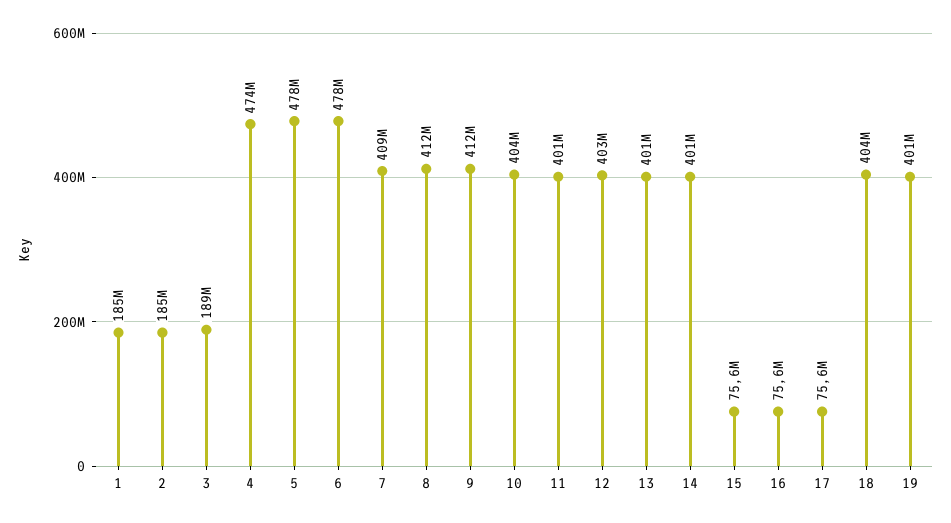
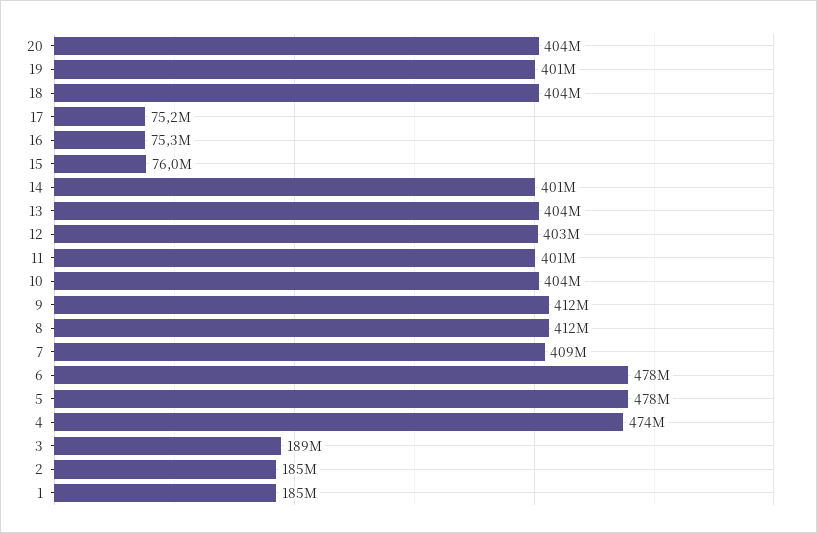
  {
    "1": 185000000,
    "2": 185000000,
    "3": 189000000,
    "4": 474000000,
    "5": 478000000,
    "6": 478000000,
    "7": 409000000,
    "8": 412000000,
    "9": 412000000,
    "10": 404000000,
    "11": 401000000,
    "12": 403000000,
-   "13": 401000000,
+   "13": 404000000,
    "14": 401000000,
-   "15": 75600000,
+   "15": 76000000,
-   "16": 75600000,
+   "16": 75300000,
-   "17": 75600000,
+   "17": 75200000,
    "18": 404000000,
-   "19": 401000000
+   "19": 401000000,
+   "20": 404000000
  }

